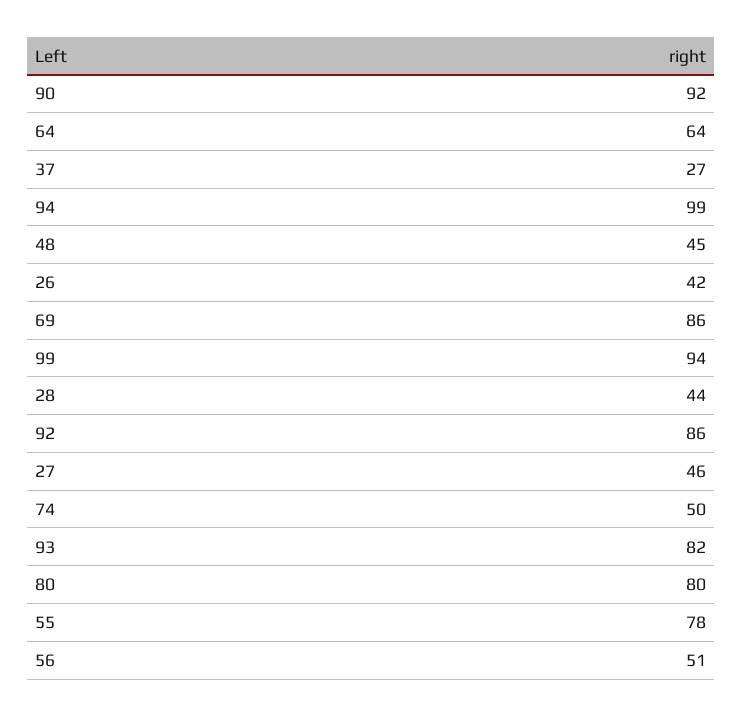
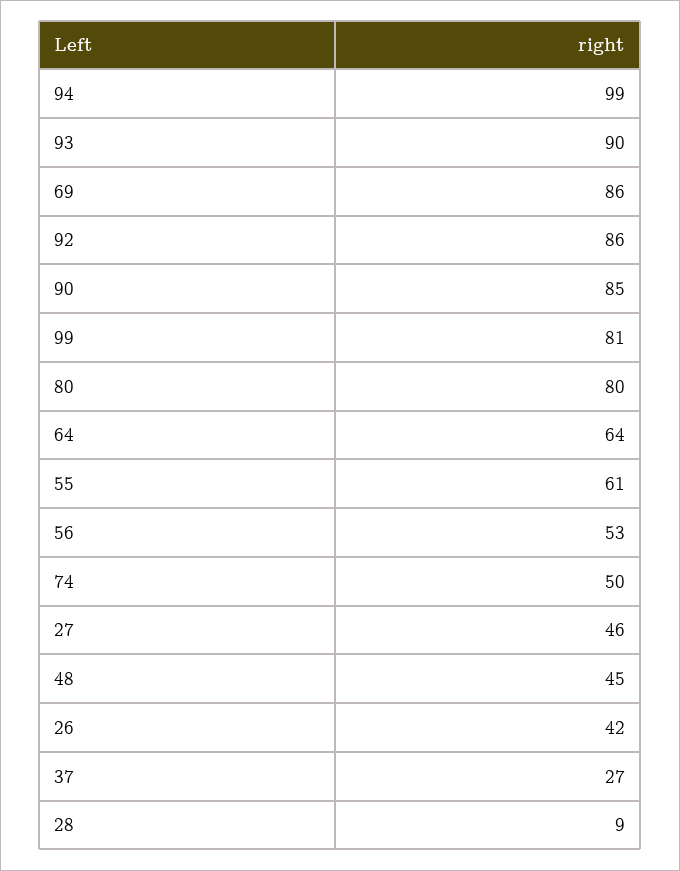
  {
-   "90": 92,
+   "90": 85,
    "64": 64,
    "37": 27,
    "94": 99,
    "48": 45,
    "26": 42,
    "69": 86,
-   "99": 94,
+   "99": 81,
-   "28": 44,
+   "28": 9,
    "92": 86,
    "27": 46,
    "74": 50,
-   "93": 82,
+   "93": 90,
    "80": 80,
-   "55": 78,
+   "55": 61,
-   "56": 51
+   "56": 53
  }

